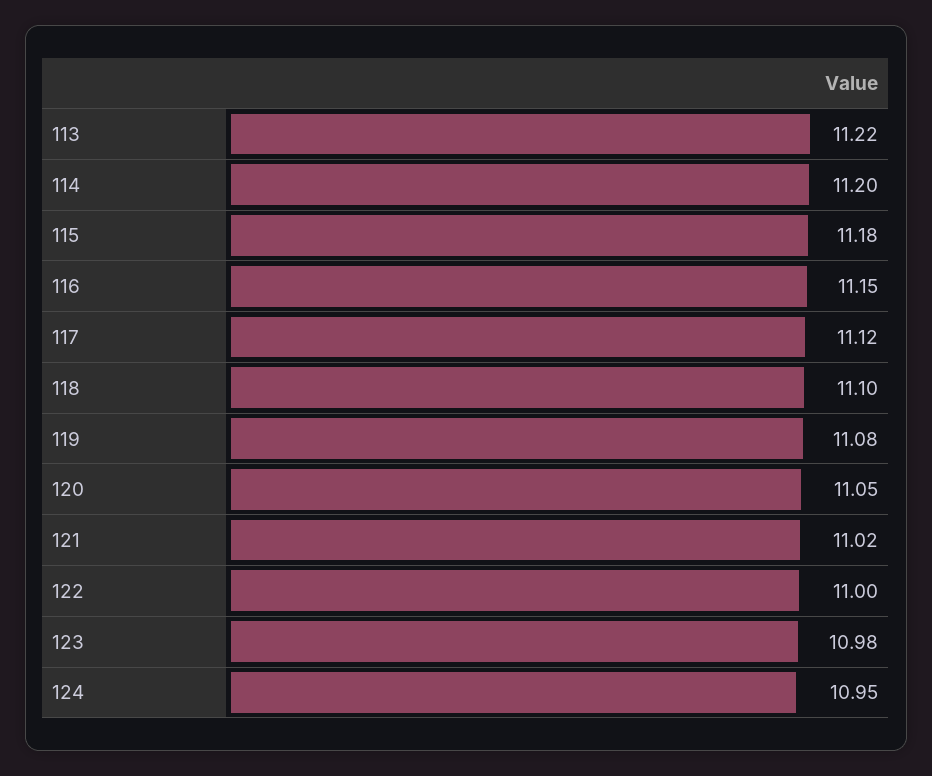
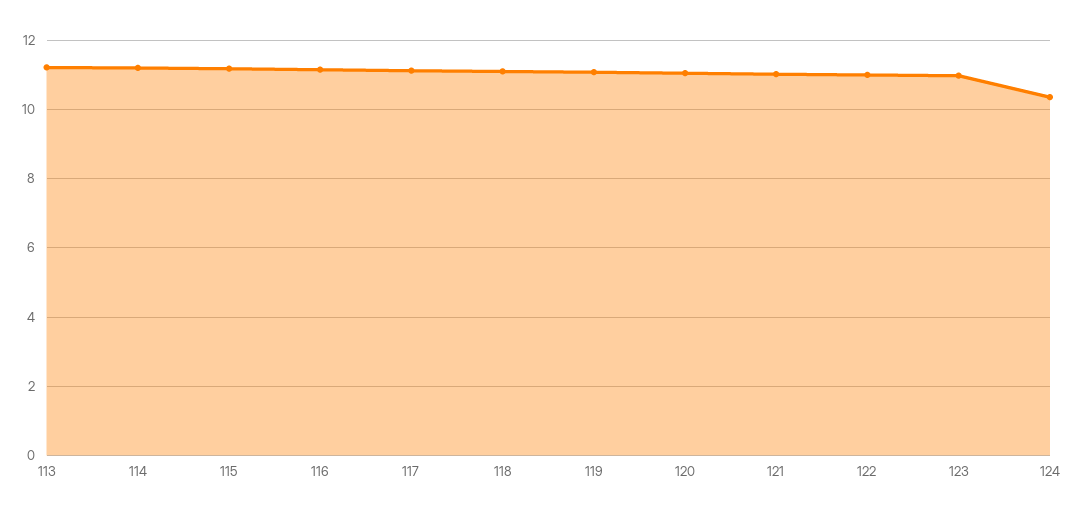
  {
    "113": 11.22,
    "114": 11.2,
    "115": 11.18,
    "116": 11.15,
    "117": 11.12,
    "118": 11.1,
    "119": 11.08,
    "120": 11.05,
    "121": 11.02,
    "122": 11,
    "123": 10.98,
-   "124": 10.95
+   "124": 10.4
  }

